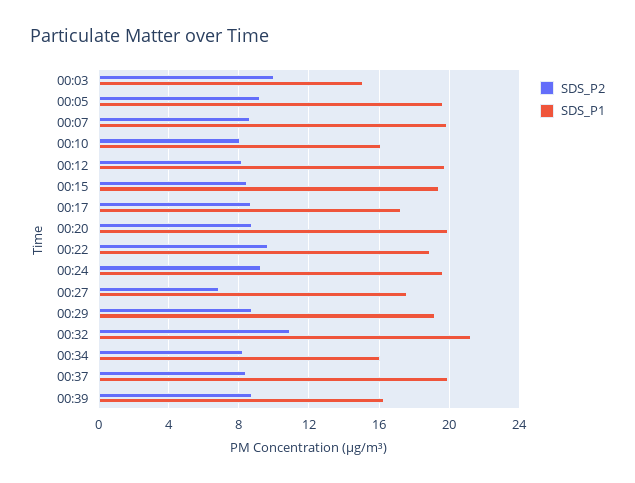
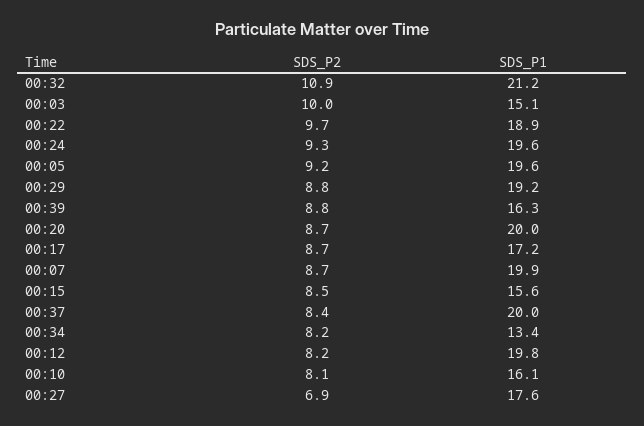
  {
    "SDS_P2": {
      "00:03": 10,
      "00:05": 9.2,
      "00:07": 8.7,
      "00:10": 8.1,
      "00:12": 8.2,
      "00:15": 8.5,
      "00:17": 8.7,
      "00:20": 8.7,
      "00:22": 9.7,
      "00:24": 9.3,
      "00:27": 6.9,
      "00:29": 8.8,
      "00:32": 10.9,
      "00:34": 8.2,
      "00:37": 8.4,
      "00:39": 8.8
    },
    "SDS_P1": {
      "00:03": 15.1,
      "00:05": 19.6,
      "00:07": 19.9,
      "00:10": 16.1,
      "00:12": 19.8,
-     "00:15": 19.5,
+     "00:15": 15.6,
      "00:17": 17.2,
      "00:20": 20,
      "00:22": 18.9,
      "00:24": 19.6,
      "00:27": 17.6,
      "00:29": 19.2,
      "00:32": 21.2,
-     "00:34": 16,
+     "00:34": 13.4,
      "00:37": 20,
      "00:39": 16.3
    }
  }

